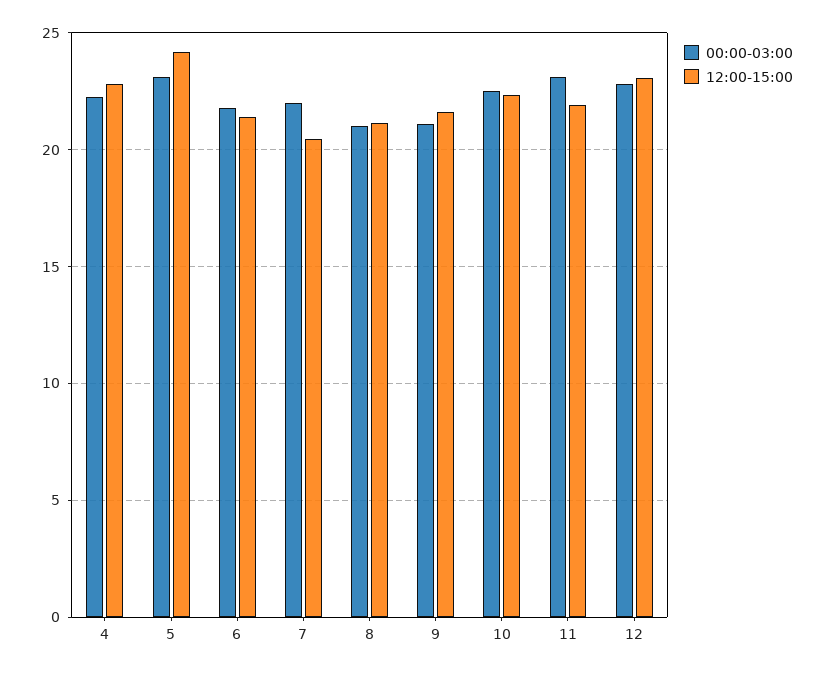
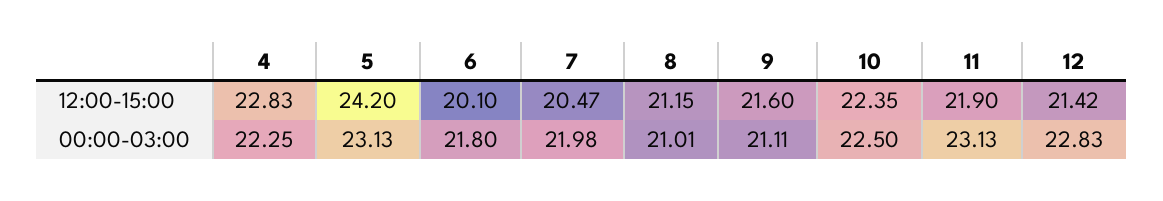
  {
    "00:00-03:00": {
      "4": 22.25,
      "5": 23.13,
      "6": 21.8,
      "7": 21.98,
      "8": 21.01,
      "9": 21.11,
      "10": 22.5,
      "11": 23.13,
      "12": 22.83
    },
    "12:00-15:00": {
      "4": 22.83,
      "5": 24.2,
-     "6": 21.5,
+     "6": 20.1,
      "7": 20.47,
      "8": 21.15,
      "9": 21.6,
      "10": 22.35,
      "11": 21.9,
-     "12": 23
+     "12": 21.42
    }
  }

